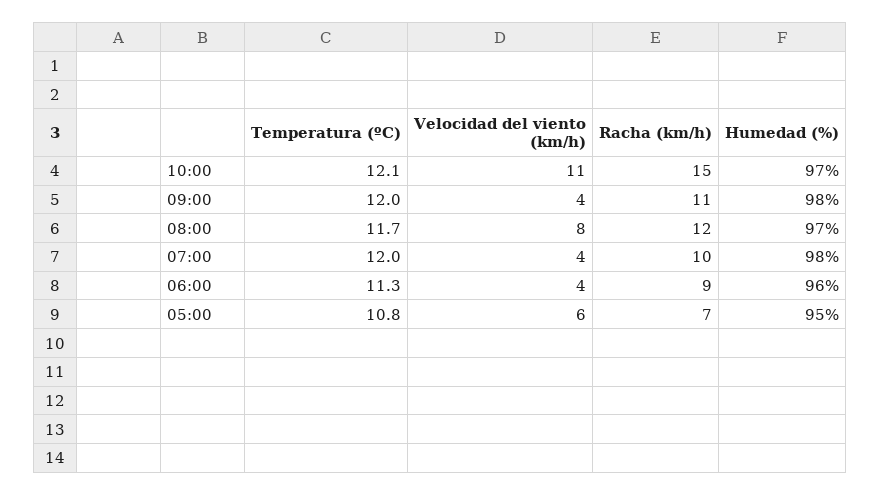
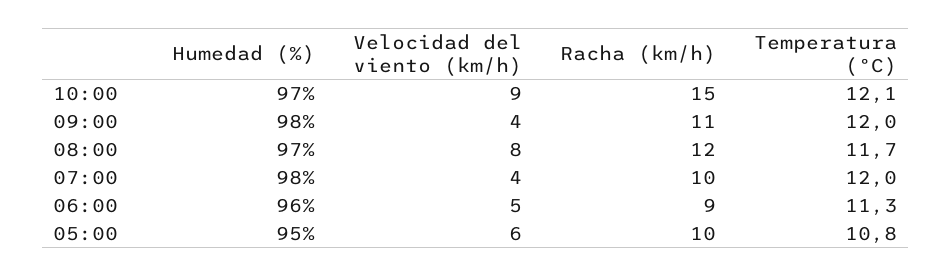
  {
    "Temperatura (ºC)": {
      "10:00": 12.1,
      "09:00": 12,
      "08:00": 11.7,
      "07:00": 12,
      "06:00": 11.3,
      "05:00": 10.8
    },
    "Velocidad del viento (km/h)": {
-     "10:00": 11,
+     "10:00": 9,
      "09:00": 4,
      "08:00": 8,
      "07:00": 4,
-     "06:00": 4,
+     "06:00": 5,
      "05:00": 6
    },
    "Racha (km/h)": {
      "10:00": 15,
      "09:00": 11,
      "08:00": 12,
      "07:00": 10,
      "06:00": 9,
-     "05:00": 7
+     "05:00": 10
    },
    "Humedad (%)": {
      "10:00": 97,
      "09:00": 98,
      "08:00": 97,
      "07:00": 98,
      "06:00": 96,
      "05:00": 95
    }
  }

